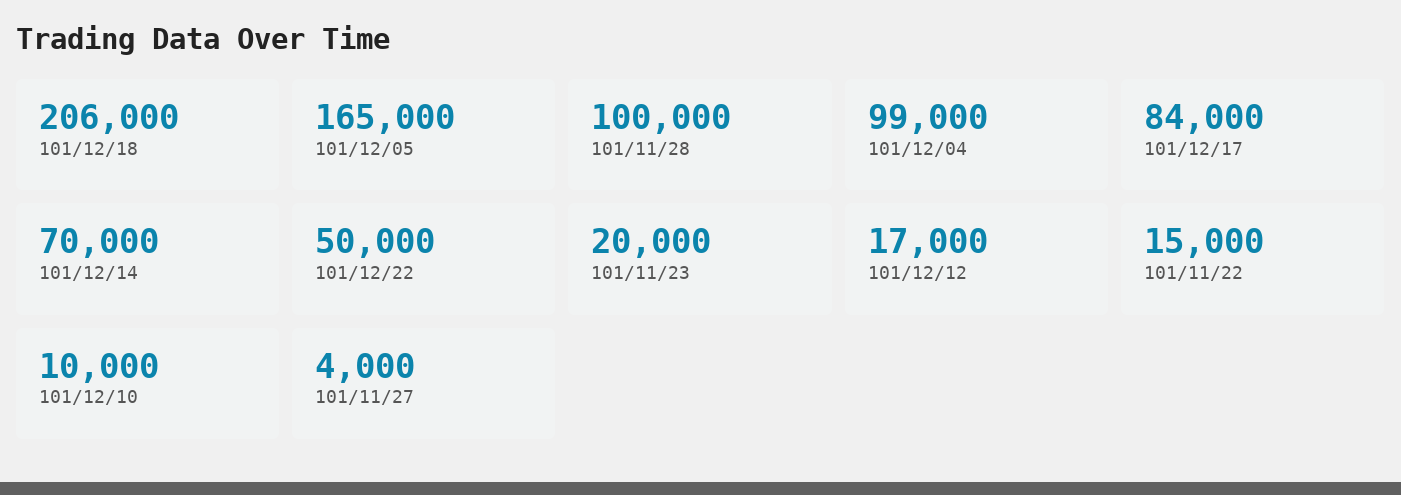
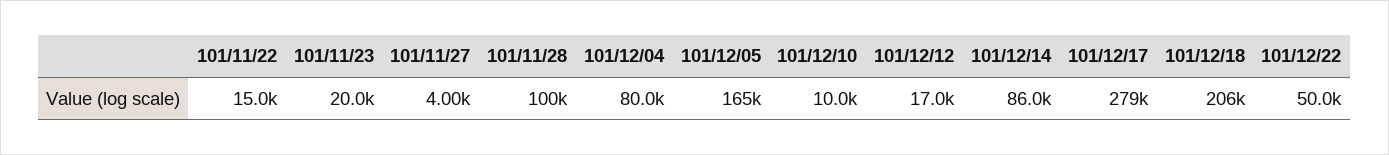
  {
    "101/12/18": 206000,
    "101/12/05": 165000,
    "101/11/28": 100000,
-   "101/12/04": 99000,
+   "101/12/04": 80000,
-   "101/12/17": 84000,
+   "101/12/17": 279000,
-   "101/12/14": 70000,
+   "101/12/14": 86000,
    "101/12/22": 50000,
    "101/11/23": 20000,
    "101/12/12": 17000,
    "101/11/22": 15000,
    "101/12/10": 10000,
    "101/11/27": 4000
  }

